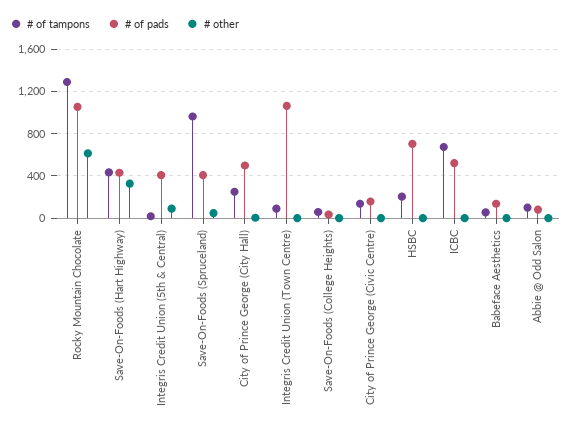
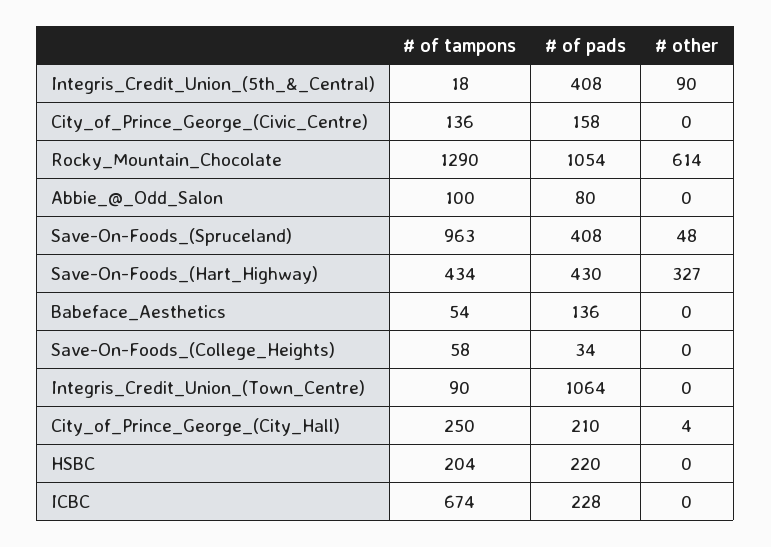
  {
    "# of tampons": {
      "Rocky Mountain Chocolate": 1290,
      "Save-On-Foods (Hart Highway)": 434,
      "Integris Credit Union (5th & Central)": 18,
      "Save-On-Foods (Spruceland)": 963,
      "City of Prince George (City Hall)": 250,
      "Integris Credit Union (Town Centre)": 90,
      "Save-On-Foods (College Heights)": 58,
      "City of Prince George (Civic Centre)": 136,
      "HSBC": 204,
      "ICBC": 674,
      "Babeface Aesthetics": 54,
      "Abbie @ Odd Salon": 100
    },
    "# of pads": {
      "Rocky Mountain Chocolate": 1054,
      "Save-On-Foods (Hart Highway)": 430,
      "Integris Credit Union (5th & Central)": 408,
      "Save-On-Foods (Spruceland)": 408,
-     "City of Prince George (City Hall)": 500,
+     "City of Prince George (City Hall)": 210,
      "Integris Credit Union (Town Centre)": 1064,
      "Save-On-Foods (College Heights)": 34,
      "City of Prince George (Civic Centre)": 158,
-     "HSBC": 700,
+     "HSBC": 220,
-     "ICBC": 500,
+     "ICBC": 228,
      "Babeface Aesthetics": 136,
      "Abbie @ Odd Salon": 80
    },
    "# other": {
      "Rocky Mountain Chocolate": 614,
      "Save-On-Foods (Hart Highway)": 327,
      "Integris Credit Union (5th & Central)": 90,
      "Save-On-Foods (Spruceland)": 48,
      "City of Prince George (City Hall)": 4,
      "Integris Credit Union (Town Centre)": 0,
      "Save-On-Foods (College Heights)": 0,
      "City of Prince George (Civic Centre)": 0,
      "HSBC": 0,
      "ICBC": 0,
      "Babeface Aesthetics": 0,
      "Abbie @ Odd Salon": 0
    }
  }

